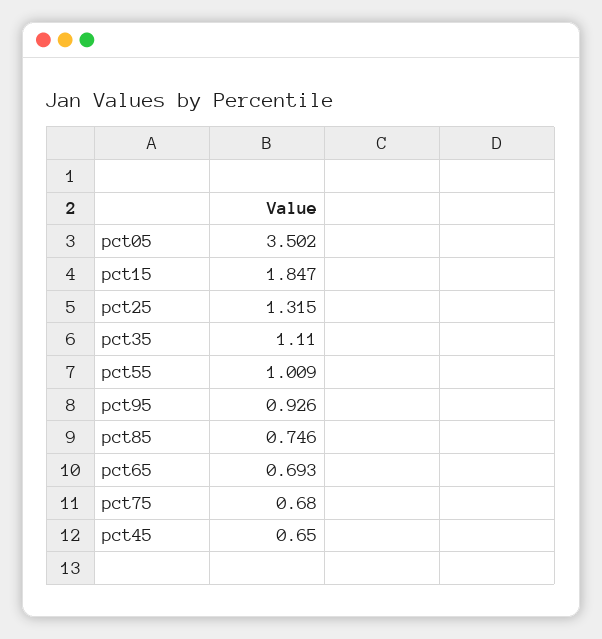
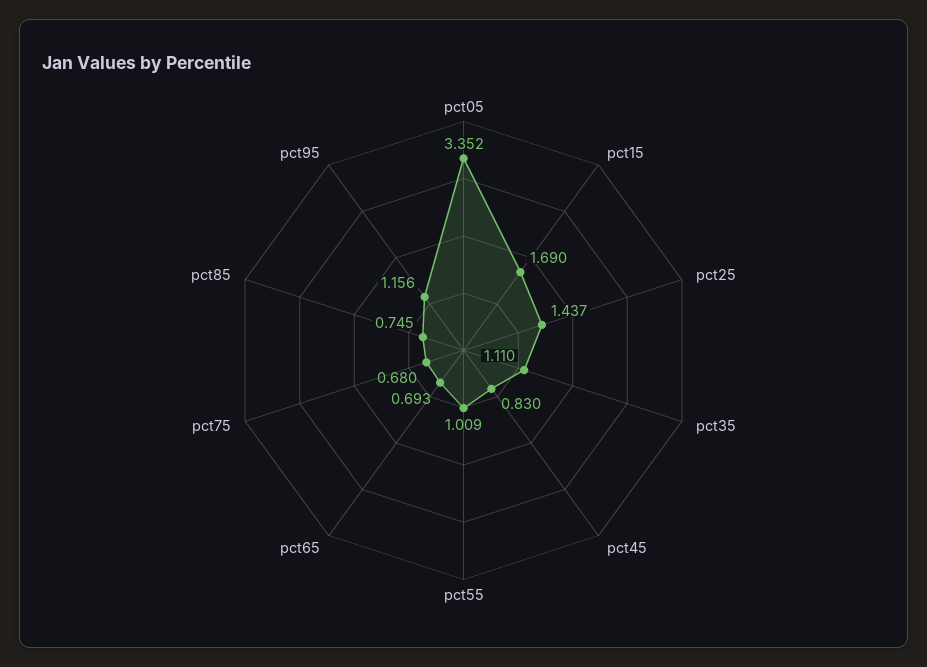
  {
-   "pct05": 3.502,
+   "pct05": 3.352,
-   "pct15": 1.847,
+   "pct15": 1.69,
-   "pct25": 1.315,
+   "pct25": 1.437,
    "pct35": 1.11,
    "pct55": 1.009,
-   "pct95": 0.926,
+   "pct95": 1.156,
-   "pct85": 0.746,
+   "pct85": 0.745,
    "pct65": 0.693,
    "pct75": 0.68,
-   "pct45": 0.65
+   "pct45": 0.83
  }

